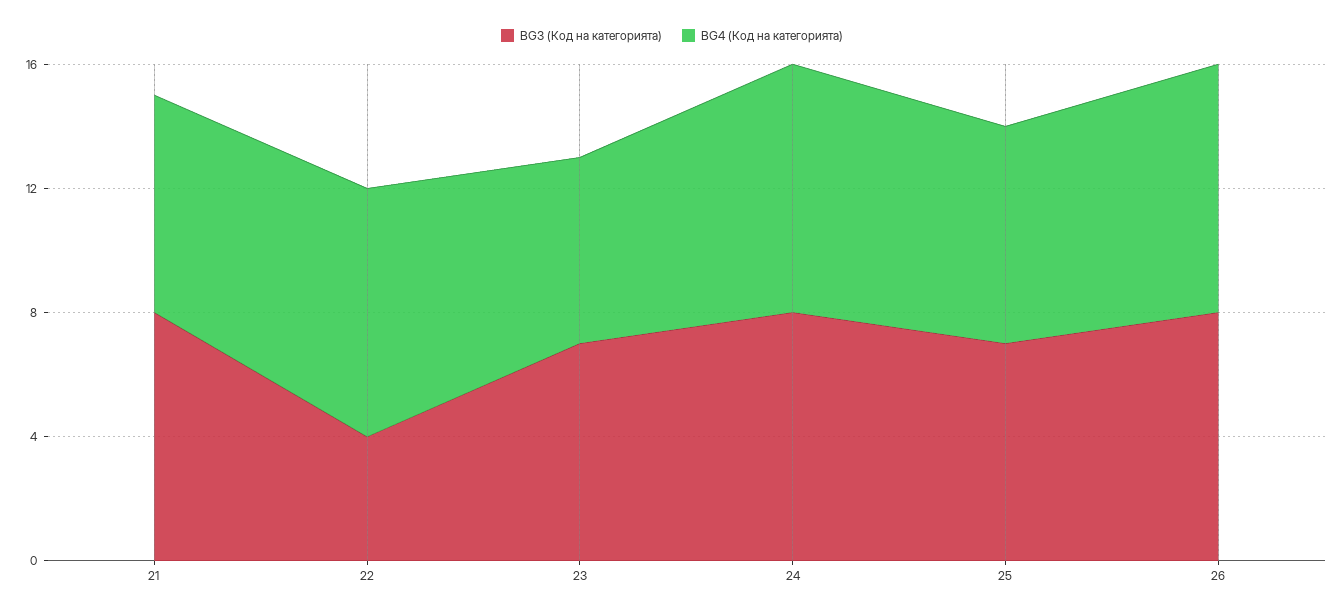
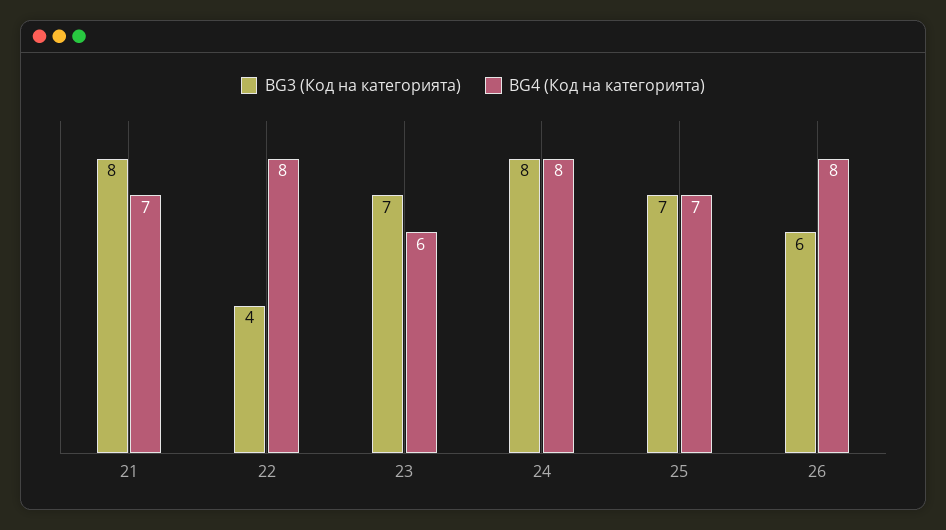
  {
    "BG3 (Код на категорията)": {
      "21": 8,
      "22": 4,
      "23": 7,
      "24": 8,
      "25": 7,
-     "26": 8
+     "26": 6
    },
    "BG4 (Код на категорията)": {
      "21": 7,
      "22": 8,
      "23": 6,
      "24": 8,
      "25": 7,
      "26": 8
    }
  }

